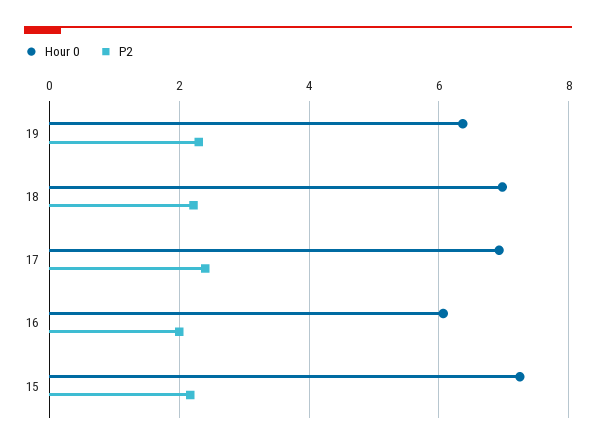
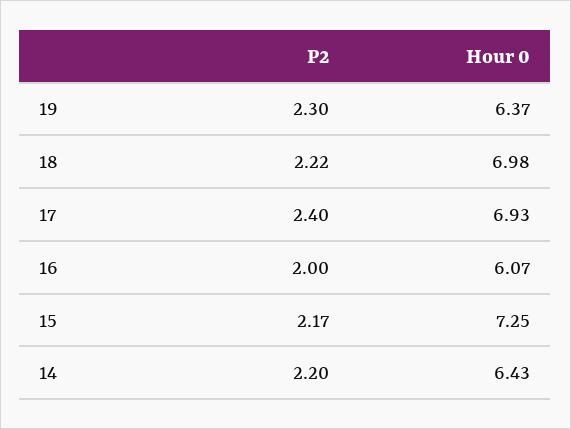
  {
    "Hour 0": {
      "19": 6.37,
      "18": 6.98,
      "17": 6.93,
      "16": 6.07,
-     "15": 7.25
+     "15": 7.25,
+     "14": 6.43
    },
    "P2": {
      "19": 2.3,
      "18": 2.22,
      "17": 2.4,
      "16": 2,
-     "15": 2.17
+     "15": 2.17,
+     "14": 2.2
    }
  }

